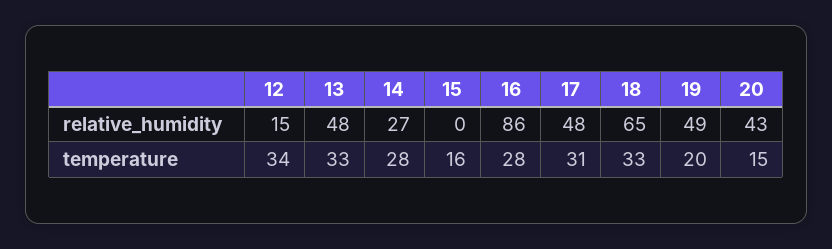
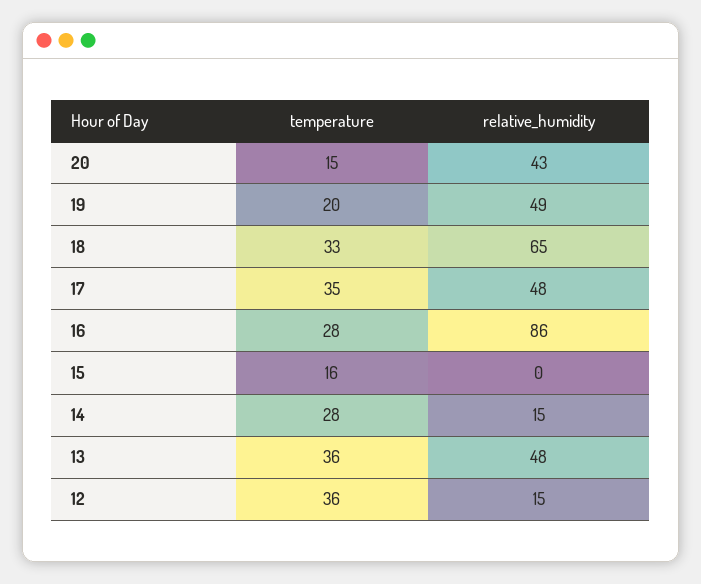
  {
    "12": {
      "relative_humidity": 15,
-     "temperature": 34
+     "temperature": 36
    },
    "13": {
      "relative_humidity": 48,
-     "temperature": 33
+     "temperature": 36
    },
    "14": {
-     "relative_humidity": 27,
+     "relative_humidity": 15,
      "temperature": 28
    },
    "15": {
      "relative_humidity": 0,
      "temperature": 16
    },
    "16": {
      "relative_humidity": 86,
      "temperature": 28
    },
    "17": {
      "relative_humidity": 48,
-     "temperature": 31
+     "temperature": 35
    },
    "18": {
      "relative_humidity": 65,
      "temperature": 33
    },
    "19": {
      "relative_humidity": 49,
      "temperature": 20
    },
    "20": {
      "relative_humidity": 43,
      "temperature": 15
    }
  }

